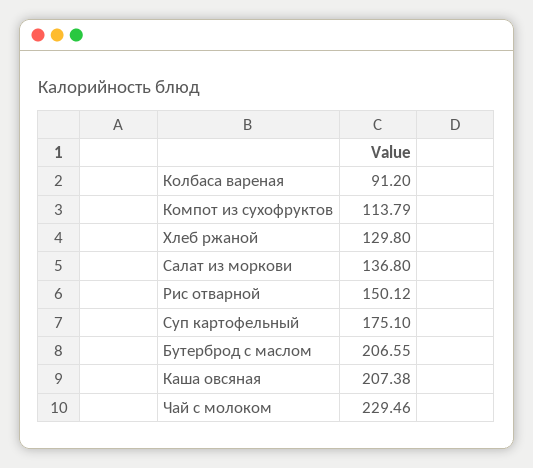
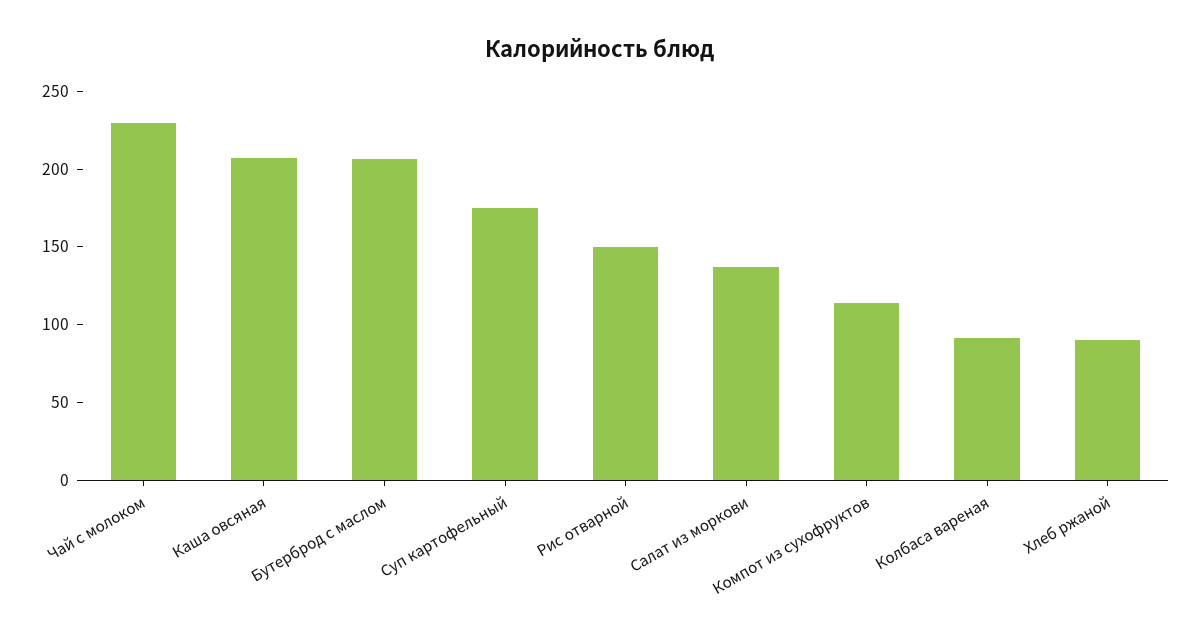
  {
    "Колбаса вареная": 91.2,
    "Компот из сухофруктов": 113.79,
-   "Хлеб ржаной": 129.8,
+   "Хлеб ржаной": 90,
    "Салат из моркови": 136.8,
    "Рис отварной": 150.12,
    "Суп картофельный": 175.1,
    "Бутерброд с маслом": 206.55,
    "Каша овсяная": 207.38,
    "Чай с молоком": 229.46
  }

